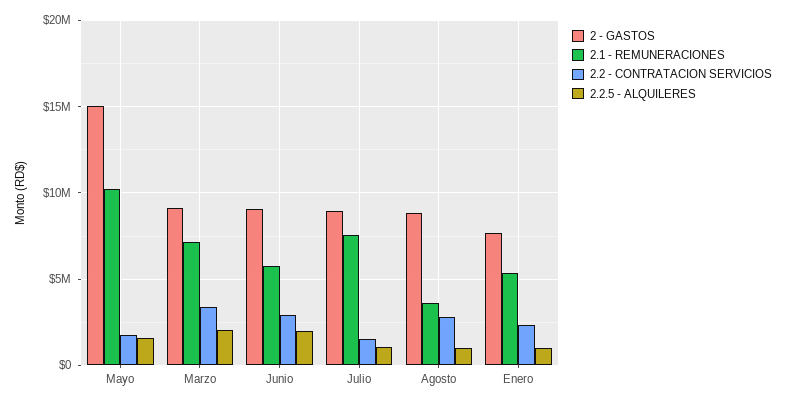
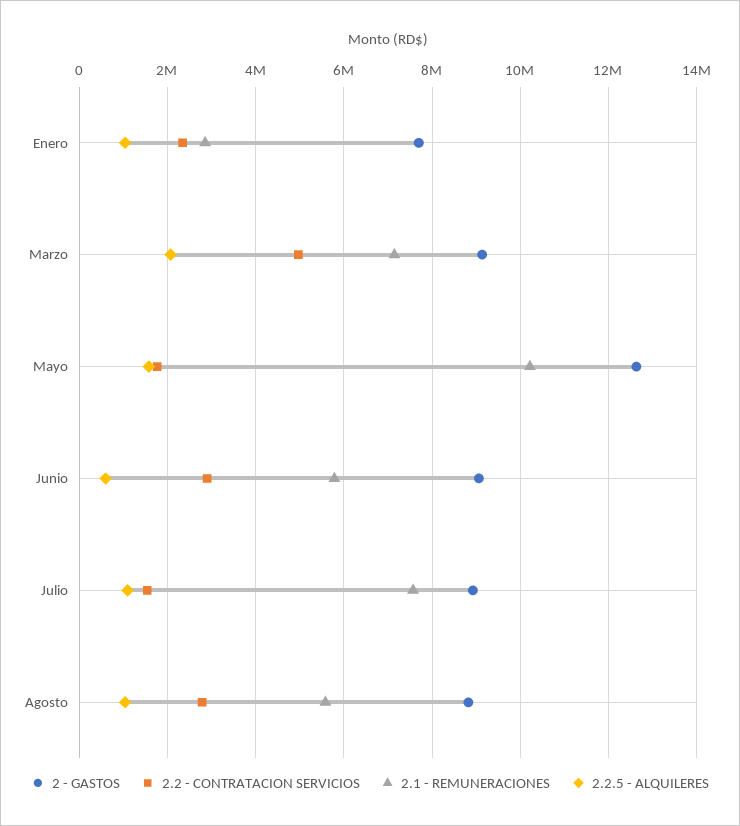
  {
    "2 - GASTOS": {
-     "Mayo": 15000000,
+     "Mayo": 12600000,
      "Marzo": 9200000,
      "Junio": 9000000,
      "Julio": 9000000,
      "Agosto": 8800000,
      "Enero": 7600000
    },
    "2.1 - REMUNERACIONES": {
      "Mayo": 10200000,
      "Marzo": 7200000,
      "Junio": 5800000,
      "Julio": 7600000,
-     "Agosto": 3500000,
+     "Agosto": 5600000,
-     "Enero": 5500000
+     "Enero": 2800000
    },
    "2.2 - CONTRATACION SERVICIOS": {
      "Mayo": 1800000,
-     "Marzo": 3500000,
+     "Marzo": 5000000,
      "Junio": 2800000,
      "Julio": 1600000,
      "Agosto": 2800000,
      "Enero": 2400000
    },
    "2.2.5 - ALQUILERES": {
      "Mayo": 1600000,
      "Marzo": 2000000,
-     "Junio": 2000000,
+     "Junio": 600000,
      "Julio": 1000000,
      "Agosto": 1000000,
      "Enero": 1000000
    }
  }

